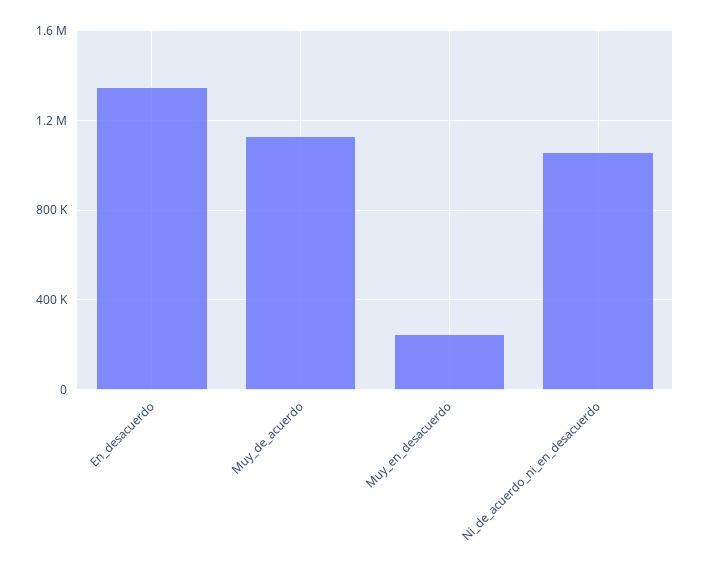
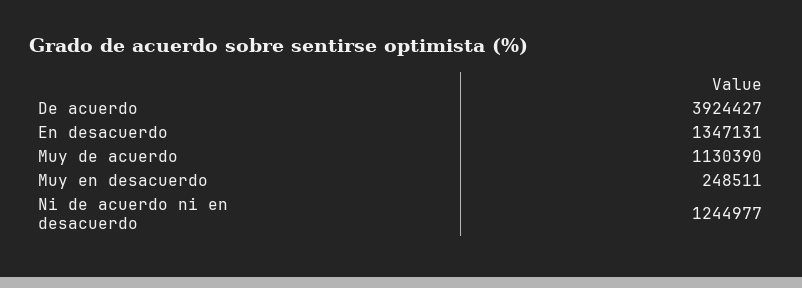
  {
    "En_desacuerdo": 1347131,
    "Muy_de_acuerdo": 1130390,
    "Muy_en_desacuerdo": 248511,
-   "Ni_de_acuerdo_ni_en_desacuerdo": 1050000
+   "Ni_de_acuerdo_ni_en_desacuerdo": 1244977,
+   "De acuerdo": 3924427
  }

